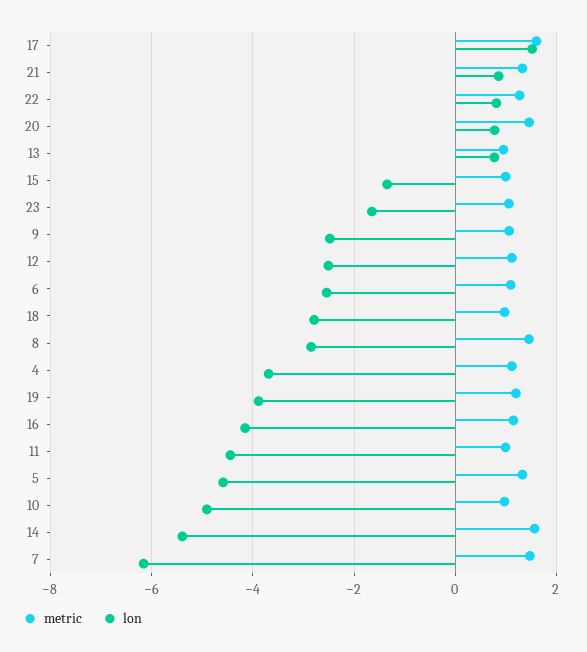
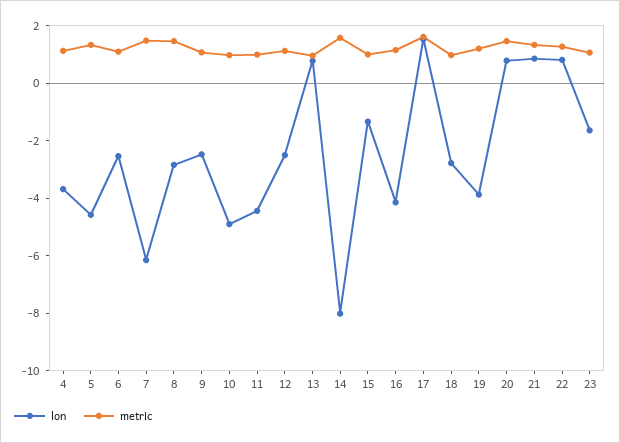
  {
    "metric": {
      "17": 1.6,
      "21": 1.4,
      "22": 1.2,
      "20": 1.4,
      "13": 1,
      "15": 1,
      "23": 1,
      "9": 1,
      "12": 1.2,
      "6": 1,
      "18": 1,
      "8": 1.4,
      "4": 1.2,
      "19": 1.2,
      "16": 1.2,
      "11": 1,
      "5": 1.4,
      "10": 1,
      "14": 1.6,
      "7": 1.4
    },
    "lon": {
      "17": 1.6,
      "21": 0.8,
      "22": 0.8,
      "20": 0.8,
      "13": 0.8,
      "15": -1.4,
      "23": -1.6,
      "9": -2.4,
      "12": -2.6,
      "6": -2.6,
      "18": -2.8,
      "8": -2.8,
      "4": -3.6,
      "19": -3.8,
      "16": -4.2,
      "11": -4.4,
      "5": -4.6,
      "10": -5,
-     "14": -5.4,
+     "14": -8,
      "7": -6.2
    }
  }

